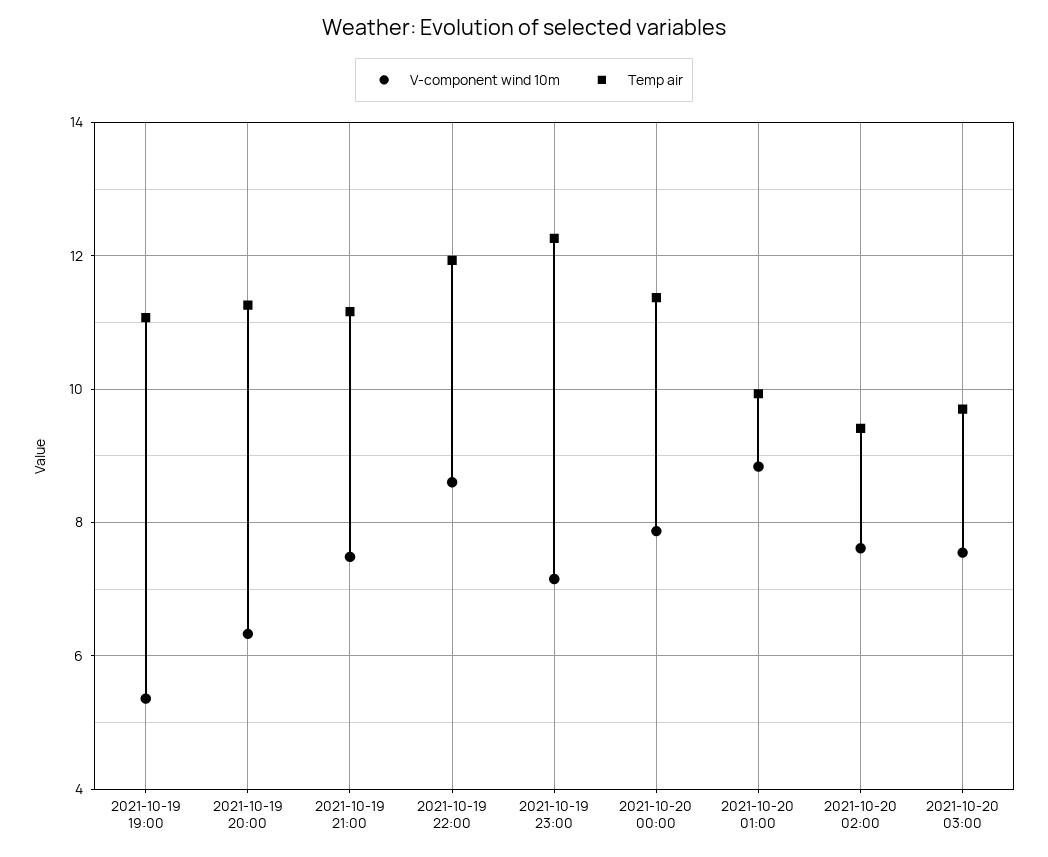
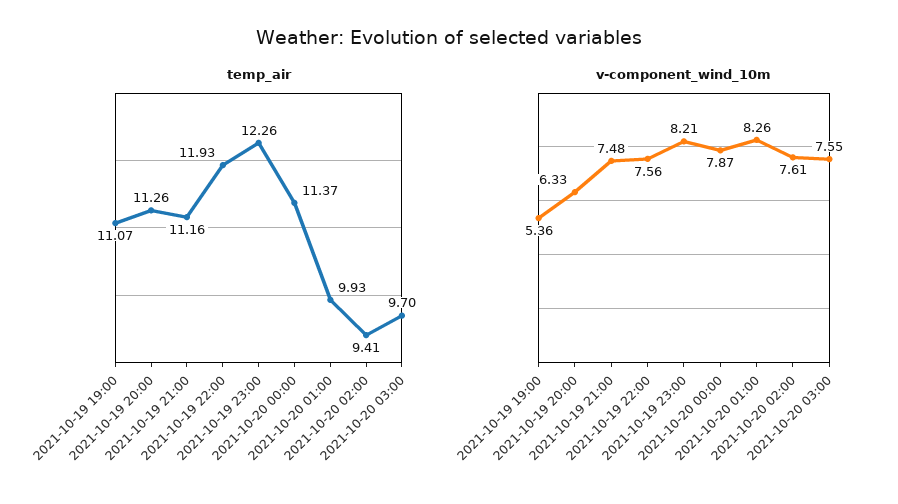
  {
    "V-component wind 10m": {
      "2021-10-19 19:00": 5.36,
      "2021-10-19 20:00": 6.33,
      "2021-10-19 21:00": 7.48,
-     "2021-10-19 22:00": 8.6,
+     "2021-10-19 22:00": 7.56,
-     "2021-10-19 23:00": 7.2,
+     "2021-10-19 23:00": 8.21,
      "2021-10-20 00:00": 7.87,
-     "2021-10-20 01:00": 8.8,
+     "2021-10-20 01:00": 8.26,
      "2021-10-20 02:00": 7.61,
      "2021-10-20 03:00": 7.55
    },
    "Temp air": {
      "2021-10-19 19:00": 11.07,
      "2021-10-19 20:00": 11.26,
      "2021-10-19 21:00": 11.16,
      "2021-10-19 22:00": 11.93,
      "2021-10-19 23:00": 12.26,
      "2021-10-20 00:00": 11.37,
      "2021-10-20 01:00": 9.93,
      "2021-10-20 02:00": 9.41,
      "2021-10-20 03:00": 9.7
    }
  }

